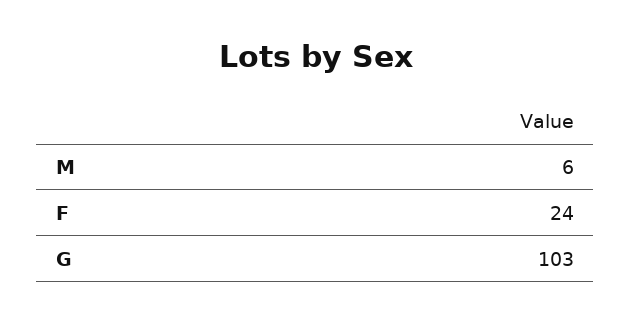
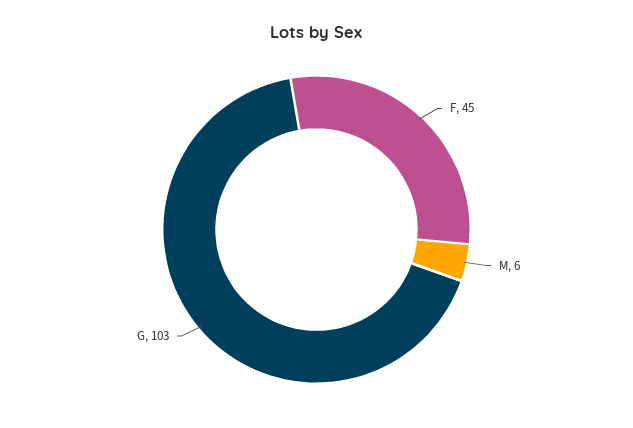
  {
    "M": 6,
-   "F": 24,
+   "F": 45,
    "G": 103
  }

